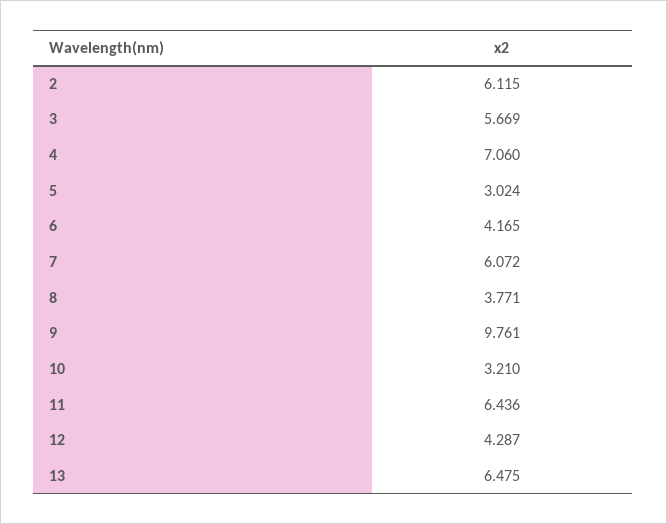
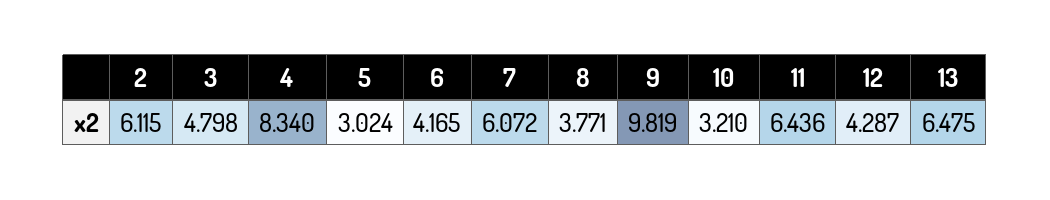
  {
    "2": 6.115,
-   "3": 5.669,
+   "3": 4.798,
-   "4": 7.06,
+   "4": 8.34,
    "5": 3.024,
    "6": 4.165,
    "7": 6.072,
    "8": 3.771,
-   "9": 9.761,
+   "9": 9.819,
    "10": 3.21,
    "11": 6.436,
    "12": 4.287,
    "13": 6.475
  }

